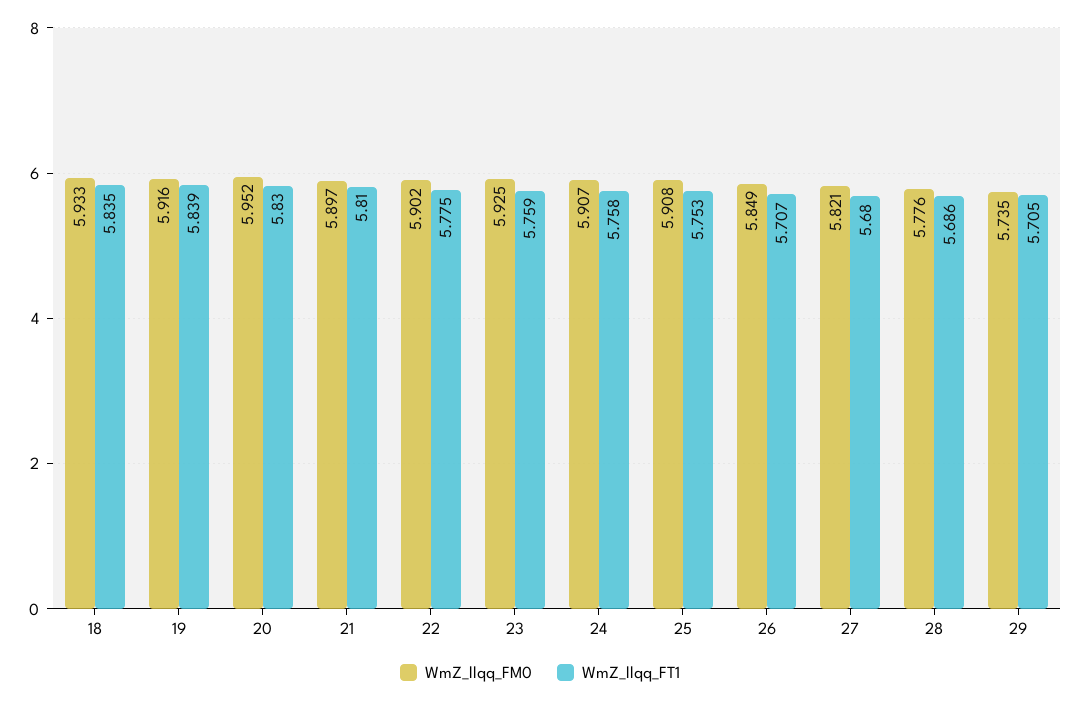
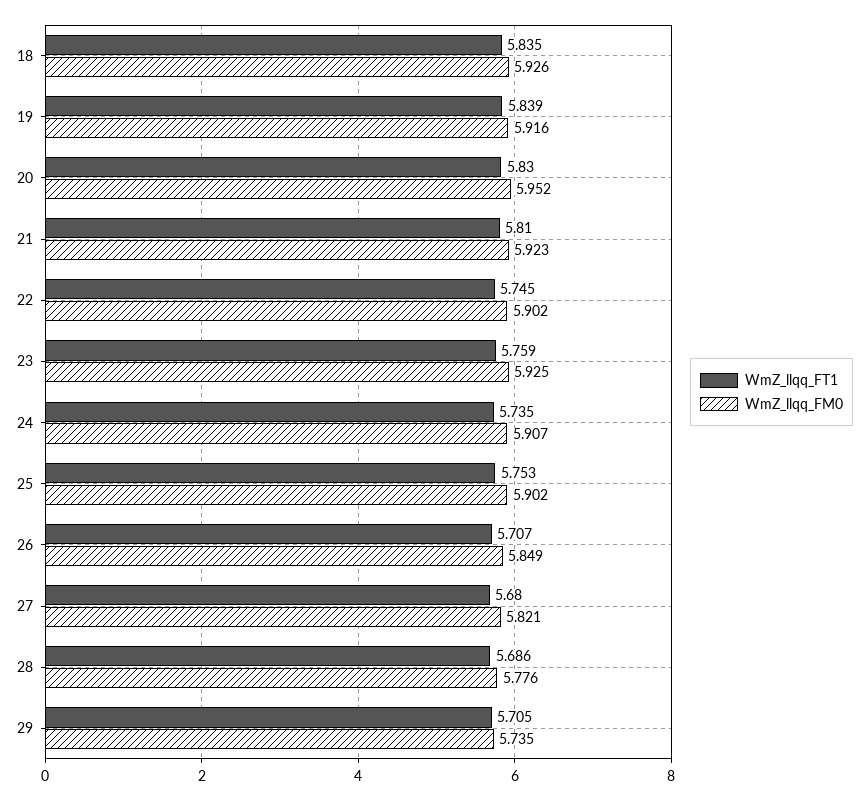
  {
    "WmZ_llqq_FM0": {
-     "18": 5.933,
+     "18": 5.926,
      "19": 5.916,
      "20": 5.952,
-     "21": 5.897,
+     "21": 5.923,
      "22": 5.902,
      "23": 5.925,
      "24": 5.907,
-     "25": 5.908,
+     "25": 5.902,
      "26": 5.849,
      "27": 5.821,
      "28": 5.776,
      "29": 5.735
    },
    "WmZ_llqq_FT1": {
      "18": 5.835,
      "19": 5.839,
      "20": 5.83,
      "21": 5.81,
-     "22": 5.775,
+     "22": 5.745,
      "23": 5.759,
-     "24": 5.758,
+     "24": 5.735,
      "25": 5.753,
      "26": 5.707,
      "27": 5.68,
      "28": 5.686,
      "29": 5.705
    }
  }

